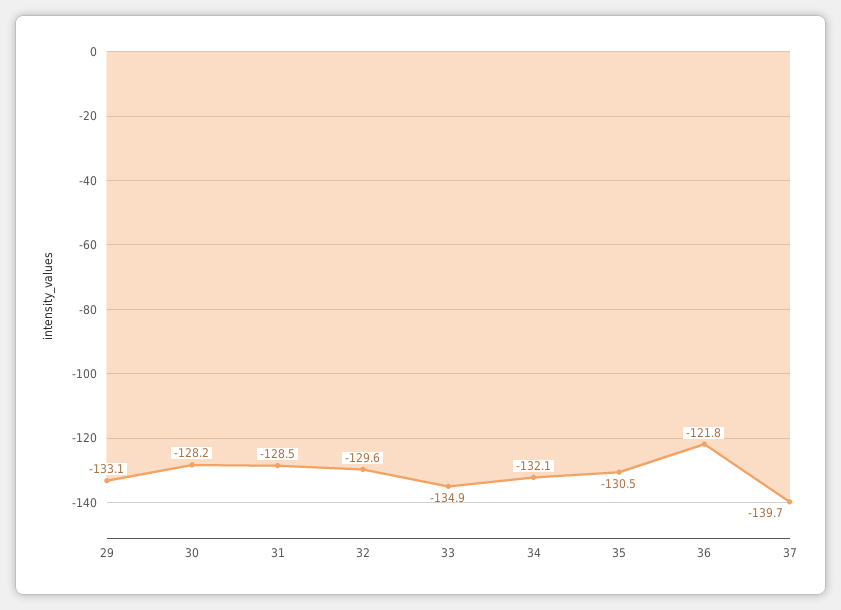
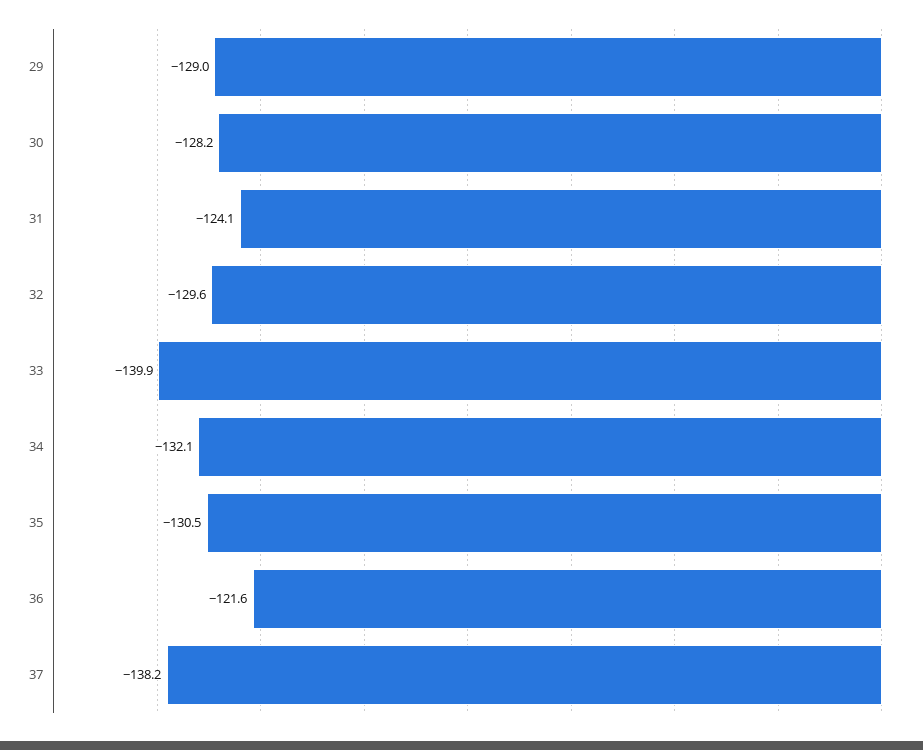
  {
-   "29": -133.1,
+   "29": -129,
    "30": -128.2,
-   "31": -128.5,
+   "31": -124.1,
    "32": -129.6,
-   "33": -134.9,
+   "33": -139.9,
    "34": -132.1,
    "35": -130.5,
-   "36": -121.8,
+   "36": -121.6,
-   "37": -139.7
+   "37": -138.2
  }

